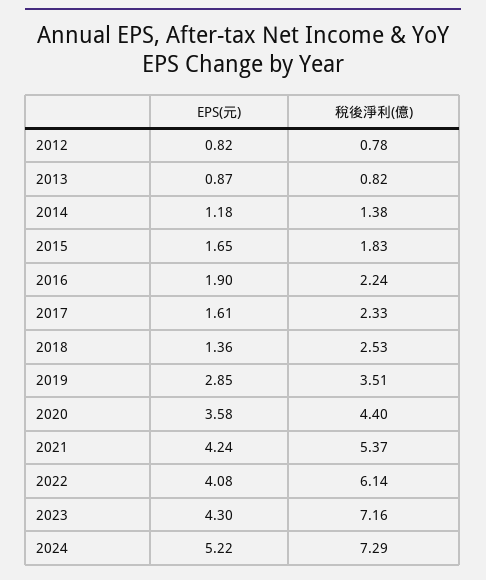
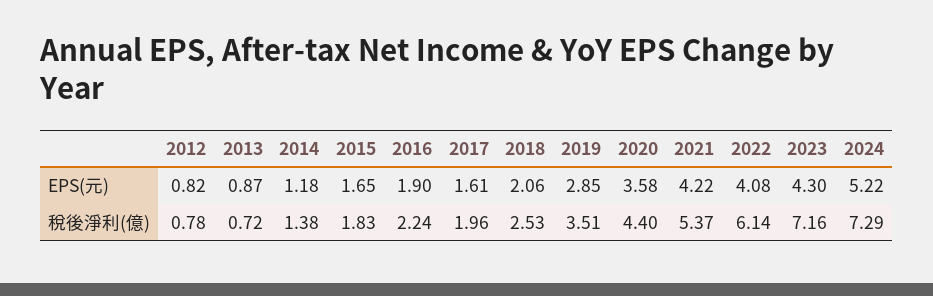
  {
    "EPS(元)": {
      "2012": 0.82,
      "2013": 0.87,
      "2014": 1.18,
      "2015": 1.65,
      "2016": 1.9,
      "2017": 1.61,
-     "2018": 1.36,
+     "2018": 2.06,
      "2019": 2.85,
      "2020": 3.58,
-     "2021": 4.24,
+     "2021": 4.22,
      "2022": 4.08,
      "2023": 4.3,
      "2024": 5.22
    },
    "稅後淨利(億)": {
      "2012": 0.78,
-     "2013": 0.82,
+     "2013": 0.72,
      "2014": 1.38,
      "2015": 1.83,
      "2016": 2.24,
-     "2017": 2.33,
+     "2017": 1.96,
      "2018": 2.53,
      "2019": 3.51,
      "2020": 4.4,
      "2021": 5.37,
      "2022": 6.14,
      "2023": 7.16,
      "2024": 7.29
    }
  }

